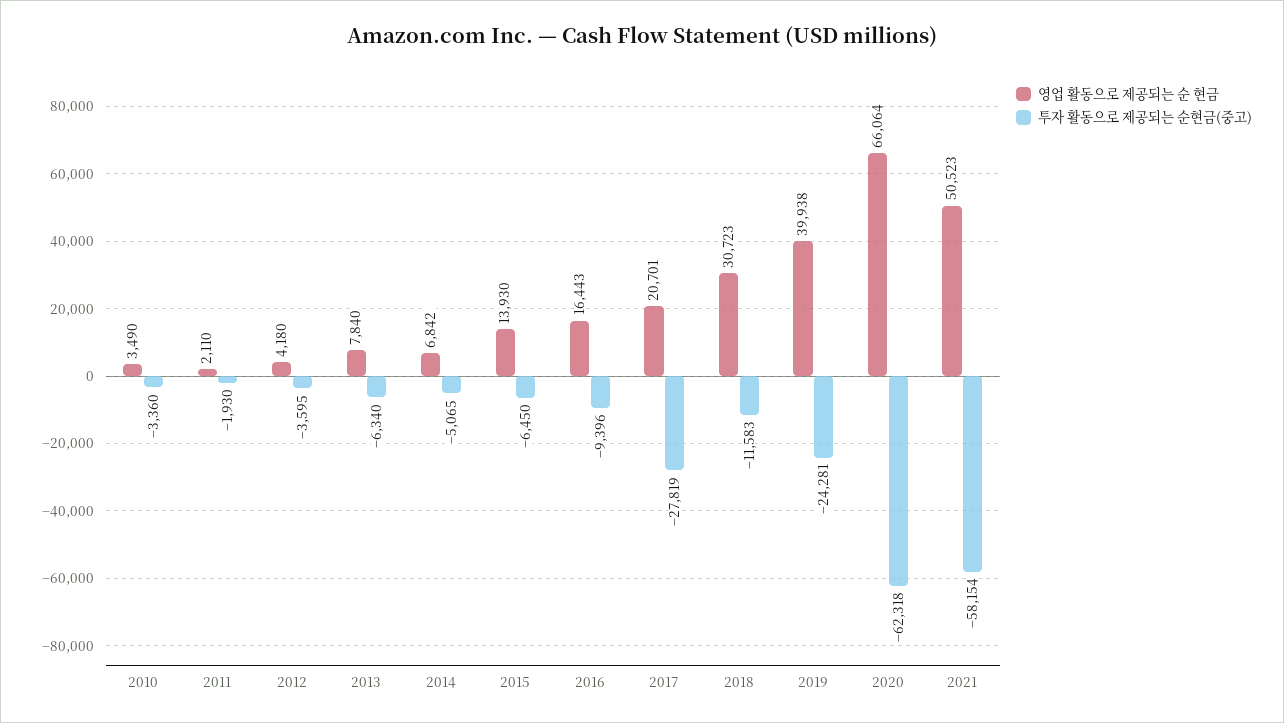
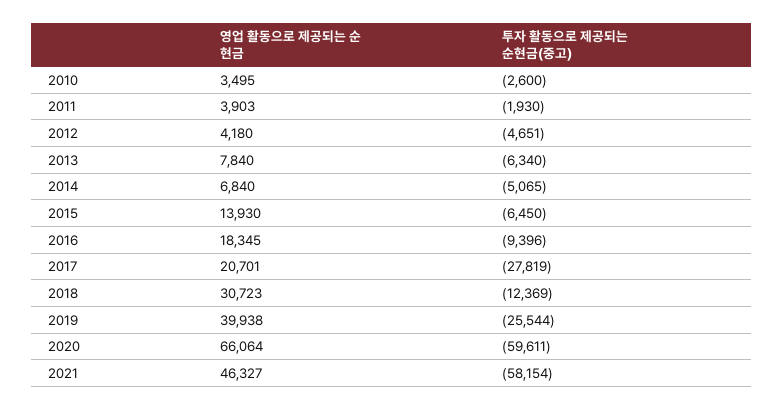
  {
    "영업 활동으로 제공되는 순 현금": {
-     "2010": 3490,
+     "2010": 3495,
-     "2011": 2110,
+     "2011": 3903,
      "2012": 4180,
      "2013": 7840,
-     "2014": 6842,
+     "2014": 6840,
      "2015": 13930,
-     "2016": 16443,
+     "2016": 18345,
      "2017": 20701,
      "2018": 30723,
      "2019": 39938,
      "2020": 66064,
-     "2021": 50523
+     "2021": 46327
    },
    "투자 활동으로 제공되는 순현금(중고)": {
-     "2010": -3360,
+     "2010": -2600,
      "2011": -1930,
-     "2012": -3595,
+     "2012": -4651,
      "2013": -6340,
      "2014": -5065,
      "2015": -6450,
      "2016": -9396,
      "2017": -27819,
-     "2018": -11583,
+     "2018": -12369,
-     "2019": -24281,
+     "2019": -25544,
-     "2020": -62318,
+     "2020": -59611,
      "2021": -58154
    }
  }

